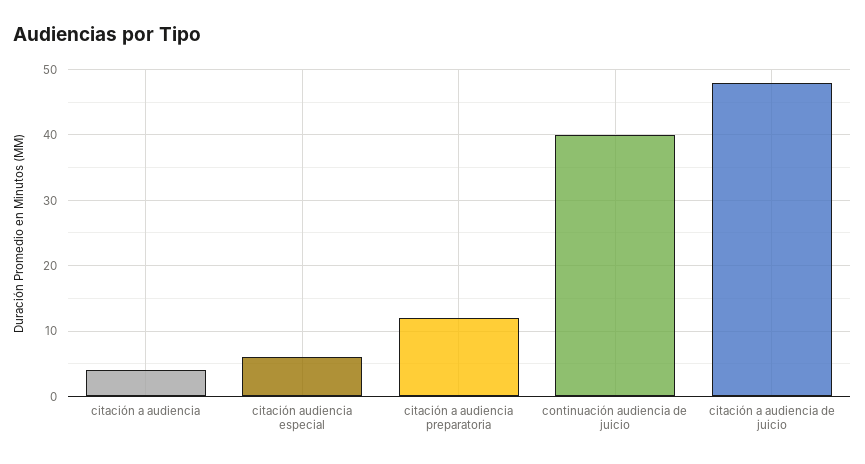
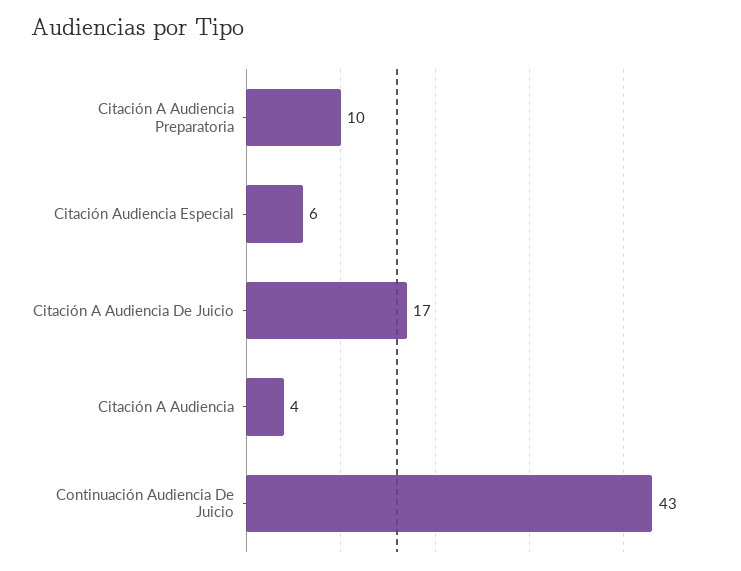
  {
    "citación a audiencia": 4,
    "citación audiencia especial": 6,
-   "citación a audiencia preparatoria": 12,
+   "citación a audiencia preparatoria": 10,
-   "continuación audiencia de juicio": 40,
+   "continuación audiencia de juicio": 43,
-   "citación a audiencia de juicio": 48
+   "citación a audiencia de juicio": 17
  }

